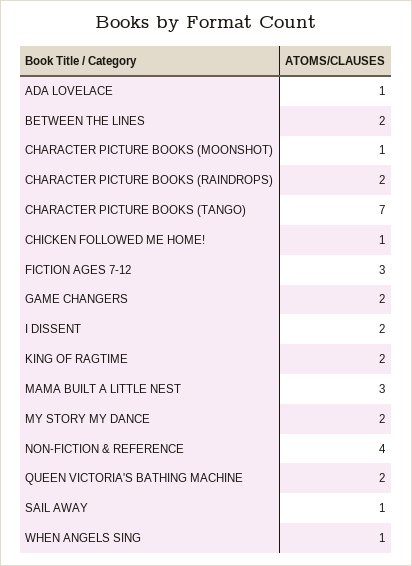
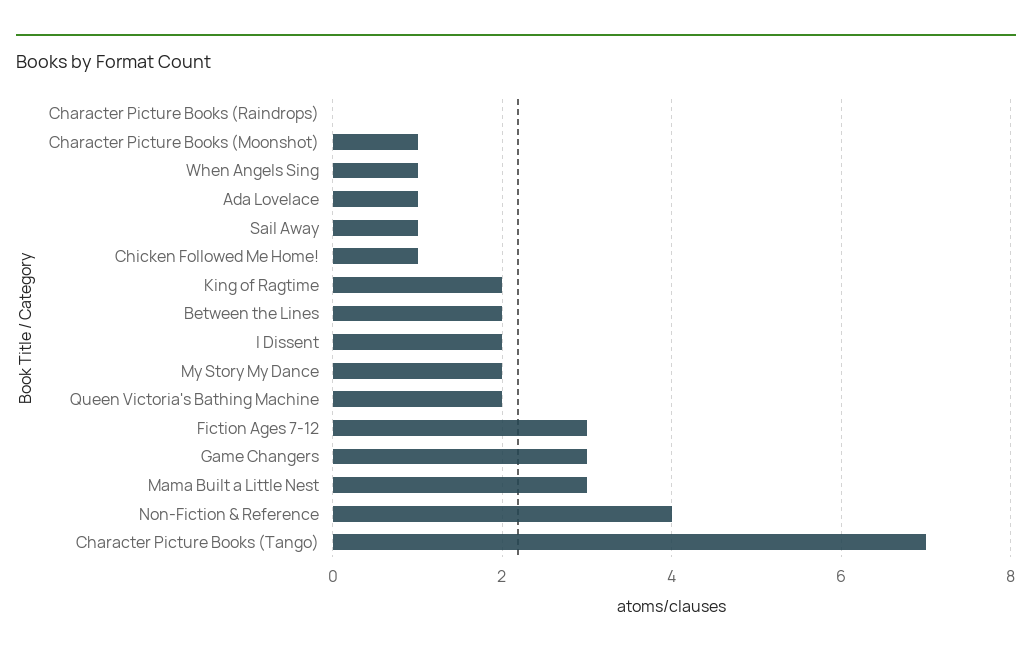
  {
    "ADA LOVELACE": 1,
    "BETWEEN THE LINES": 2,
    "CHARACTER PICTURE BOOKS (MOONSHOT)": 1,
-   "CHARACTER PICTURE BOOKS (RAINDROPS)": 2,
+   "CHARACTER PICTURE BOOKS (RAINDROPS)": 0,
    "CHARACTER PICTURE BOOKS (TANGO)": 7,
    "CHICKEN FOLLOWED ME HOME!": 1,
    "FICTION AGES 7-12": 3,
-   "GAME CHANGERS": 2,
+   "GAME CHANGERS": 3,
    "I DISSENT": 2,
    "KING OF RAGTIME": 2,
    "MAMA BUILT A LITTLE NEST": 3,
    "MY STORY MY DANCE": 2,
    "NON-FICTION & REFERENCE": 4,
    "QUEEN VICTORIA'S BATHING MACHINE": 2,
    "SAIL AWAY": 1,
    "WHEN ANGELS SING": 1
  }

